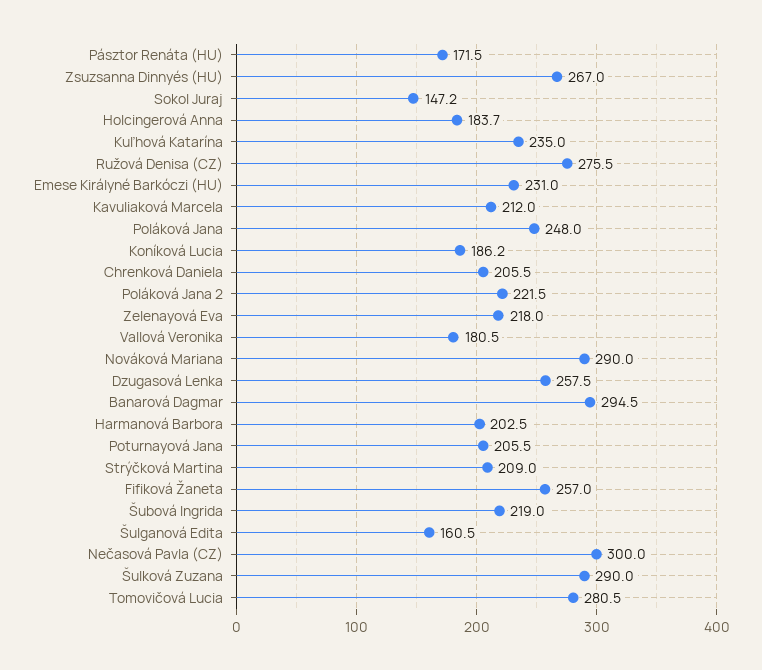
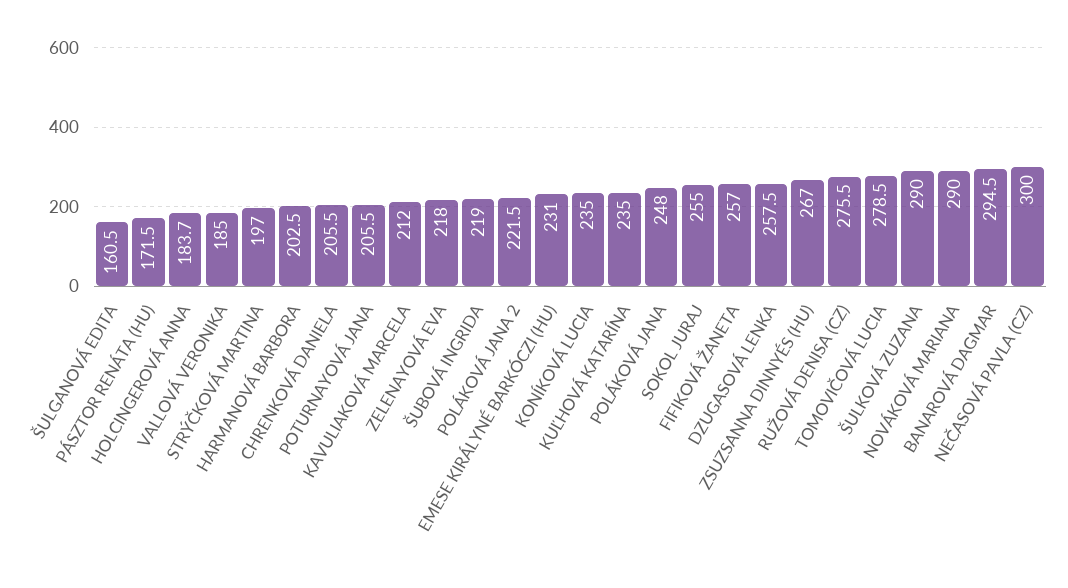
  {
    "Pásztor Renáta (HU)": 171.5,
    "Zsuzsanna Dinnyés (HU)": 267,
-   "Sokol Juraj": 147.2,
+   "Sokol Juraj": 255,
    "Holcingerová Anna": 183.7,
    "Kuľhová Katarína": 235,
    "Ružová Denisa (CZ)": 275.5,
    "Emese Királyné Barkóczi (HU)": 231,
    "Kavuliaková Marcela": 212,
    "Poláková Jana": 248,
-   "Koníková Lucia": 186.2,
+   "Koníková Lucia": 235,
    "Chrenková Daniela": 205.5,
    "Poláková Jana 2": 221.5,
    "Zelenayová Eva": 218,
-   "Vallová Veronika": 180.5,
+   "Vallová Veronika": 185,
    "Nováková Mariana": 290,
    "Dzugasová Lenka": 257.5,
    "Banarová Dagmar": 294.5,
    "Harmanová Barbora": 202.5,
    "Poturnayová Jana": 205.5,
-   "Strýčková Martina": 209,
+   "Strýčková Martina": 197,
    "Fifiková Žaneta": 257,
    "Šubová Ingrida": 219,
    "Šulganová Edita": 160.5,
    "Nečasová Pavla (CZ)": 300,
    "Šulková Zuzana": 290,
-   "Tomovičová Lucia": 280.5
+   "Tomovičová Lucia": 278.5
  }

